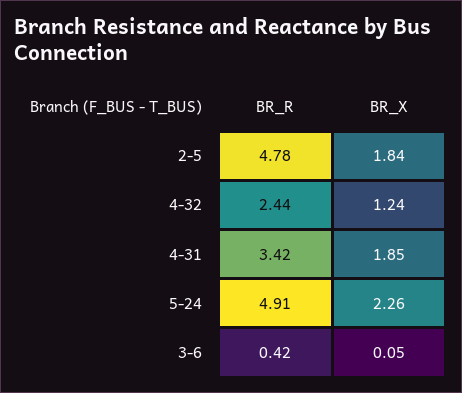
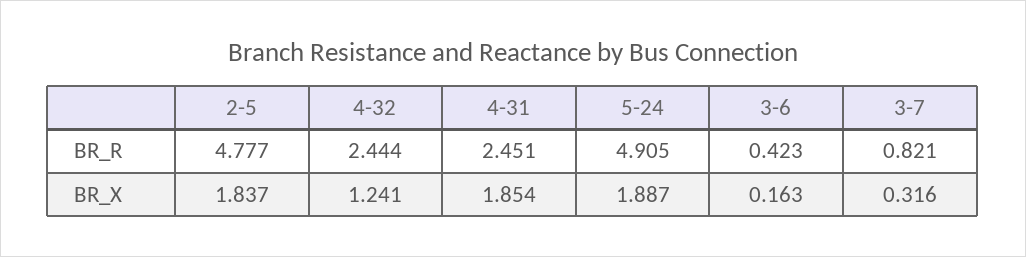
  {
    "BR_R": {
      "2-5": 4.777,
      "4-32": 2.444,
-     "4-31": 3.42,
+     "4-31": 2.451,
      "5-24": 4.905,
-     "3-6": 0.423
+     "3-6": 0.423,
+     "3-7": 0.821
    },
    "BR_X": {
      "2-5": 1.837,
      "4-32": 1.241,
      "4-31": 1.854,
-     "5-24": 2.26,
+     "5-24": 1.887,
-     "3-6": 0.05
+     "3-6": 0.163,
+     "3-7": 0.316
    }
  }

